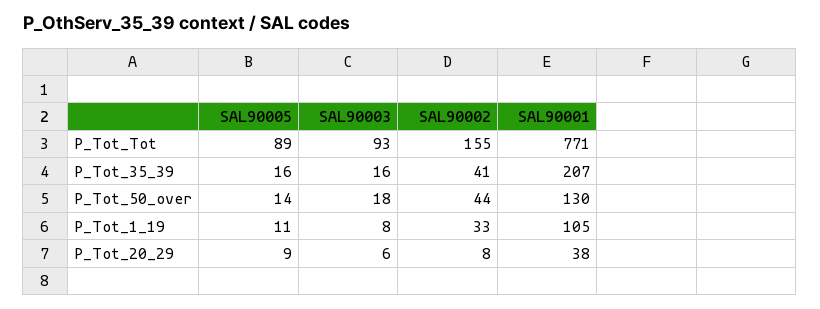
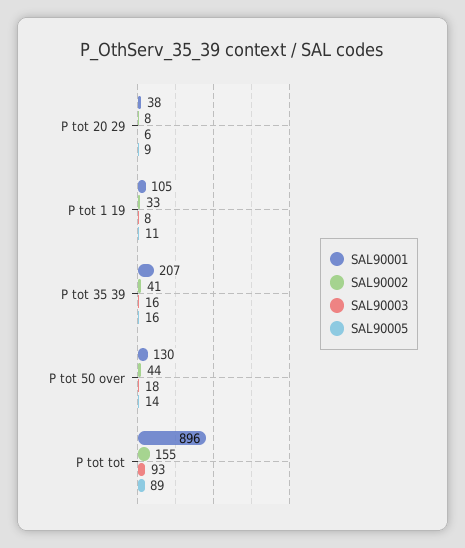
  {
    "SAL90005": {
      "P_Tot_Tot": 89,
      "P_Tot_35_39": 16,
      "P_Tot_50_over": 14,
      "P_Tot_1_19": 11,
      "P_Tot_20_29": 9
    },
    "SAL90003": {
      "P_Tot_Tot": 93,
      "P_Tot_35_39": 16,
      "P_Tot_50_over": 18,
      "P_Tot_1_19": 8,
      "P_Tot_20_29": 6
    },
    "SAL90002": {
      "P_Tot_Tot": 155,
      "P_Tot_35_39": 41,
      "P_Tot_50_over": 44,
      "P_Tot_1_19": 33,
      "P_Tot_20_29": 8
    },
    "SAL90001": {
-     "P_Tot_Tot": 771,
+     "P_Tot_Tot": 896,
      "P_Tot_35_39": 207,
      "P_Tot_50_over": 130,
      "P_Tot_1_19": 105,
      "P_Tot_20_29": 38
    }
  }

